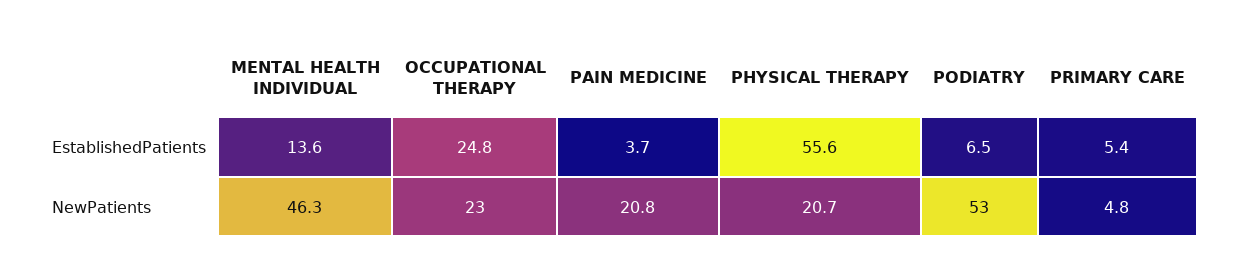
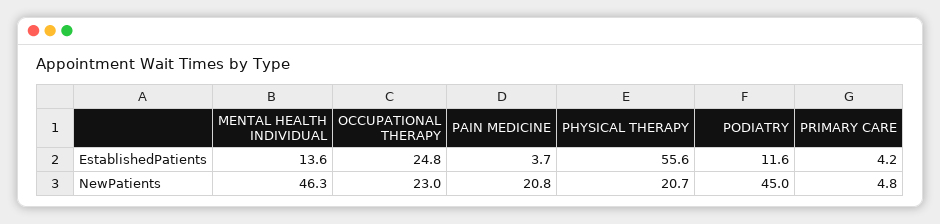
  {
    "MENTAL HEALTH INDIVIDUAL": {
      "EstablishedPatients": 13.6,
      "NewPatients": 46.3
    },
    "OCCUPATIONAL THERAPY": {
      "EstablishedPatients": 24.8,
      "NewPatients": 23
    },
    "PAIN MEDICINE": {
      "EstablishedPatients": 3.7,
      "NewPatients": 20.8
    },
    "PHYSICAL THERAPY": {
      "EstablishedPatients": 55.6,
      "NewPatients": 20.7
    },
    "PODIATRY": {
-     "EstablishedPatients": 6.5,
+     "EstablishedPatients": 11.6,
-     "NewPatients": 53
+     "NewPatients": 45
    },
    "PRIMARY CARE": {
-     "EstablishedPatients": 5.4,
+     "EstablishedPatients": 4.2,
      "NewPatients": 4.8
    }
  }

